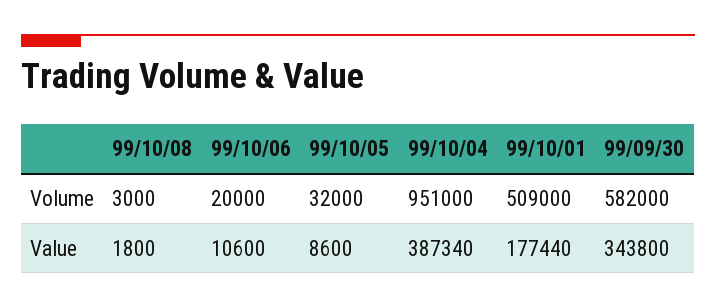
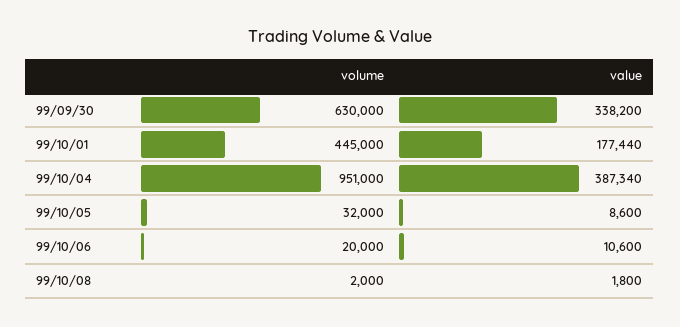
  {
    "99/10/08": {
-     "Volume": 3000,
+     "Volume": 2000,
      "Value": 1800
    },
    "99/10/06": {
      "Volume": 20000,
      "Value": 10600
    },
    "99/10/05": {
      "Volume": 32000,
      "Value": 8600
    },
    "99/10/04": {
      "Volume": 951000,
      "Value": 387340
    },
    "99/10/01": {
-     "Volume": 509000,
+     "Volume": 445000,
      "Value": 177440
    },
    "99/09/30": {
-     "Volume": 582000,
+     "Volume": 630000,
-     "Value": 343800
+     "Value": 338200
    }
  }

